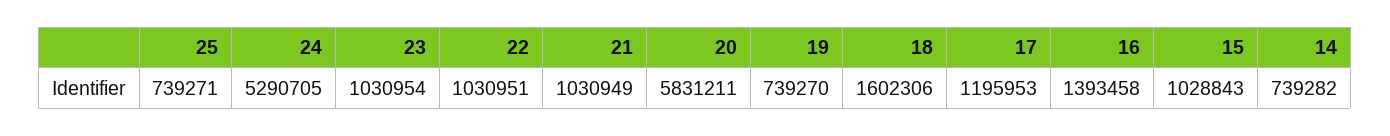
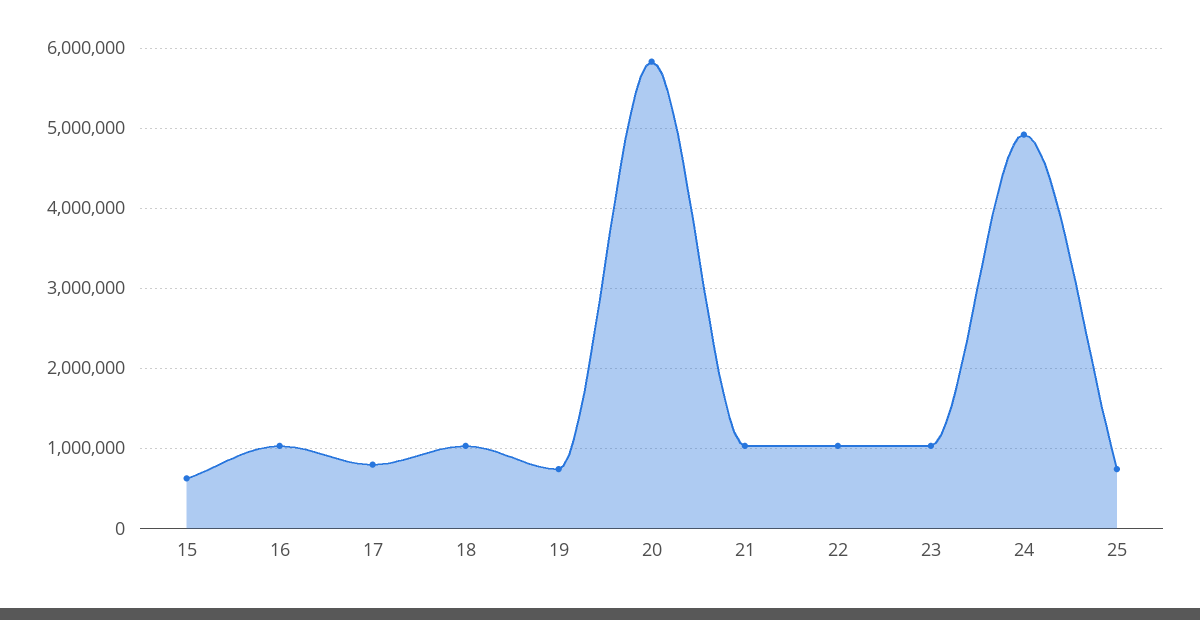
  {
    "25": 739271,
-   "24": 5290705,
+   "24": 4900000,
    "23": 1030954,
    "22": 1030951,
    "21": 1030949,
    "20": 5831211,
    "19": 739270,
-   "18": 1602306,
+   "18": 1000000,
-   "17": 1195953,
+   "17": 800000,
-   "16": 1393458,
+   "16": 1000000,
-   "15": 1028843,
+   "15": 600000
-   "14": 739282
  }

